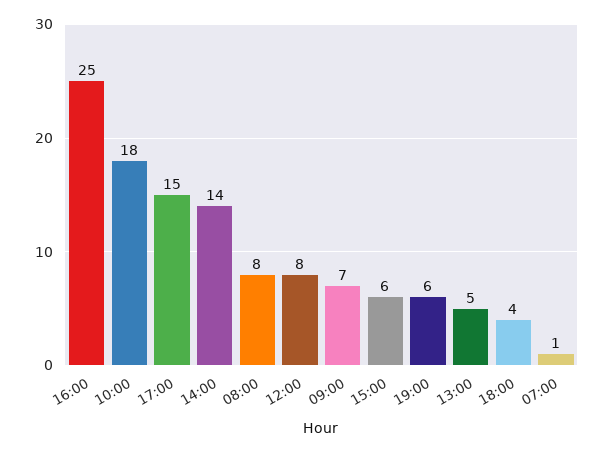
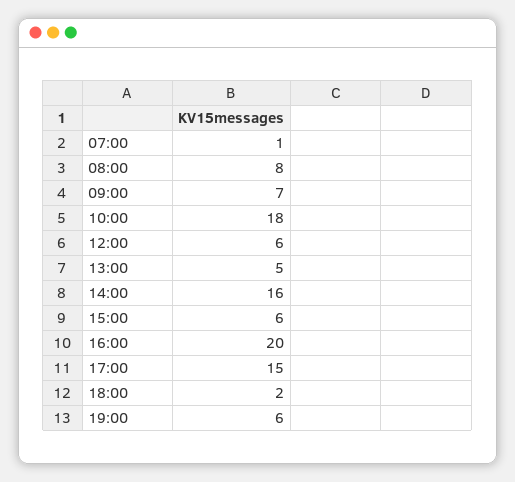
  {
-   "16:00": 25,
+   "16:00": 20,
    "10:00": 18,
    "17:00": 15,
-   "14:00": 14,
+   "14:00": 16,
    "08:00": 8,
-   "12:00": 8,
+   "12:00": 6,
    "09:00": 7,
    "15:00": 6,
    "19:00": 6,
    "13:00": 5,
-   "18:00": 4,
+   "18:00": 2,
    "07:00": 1
  }

